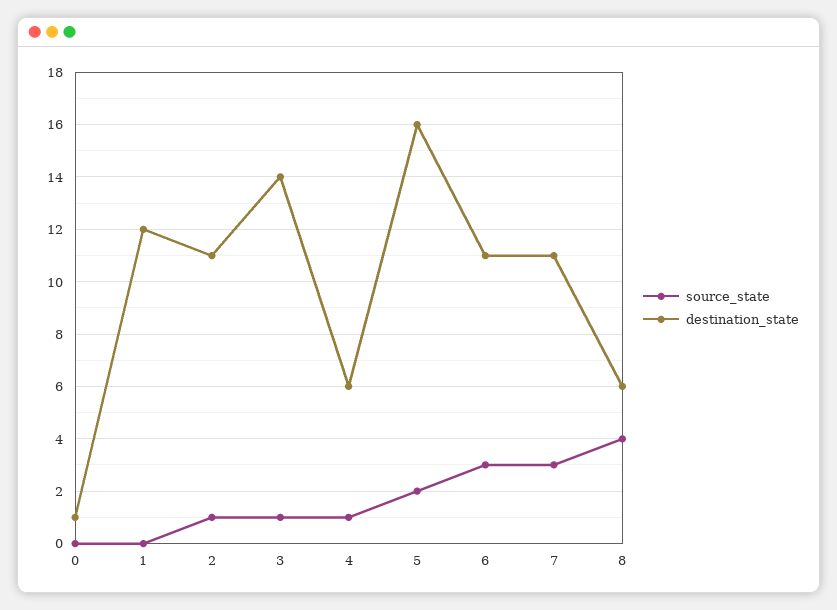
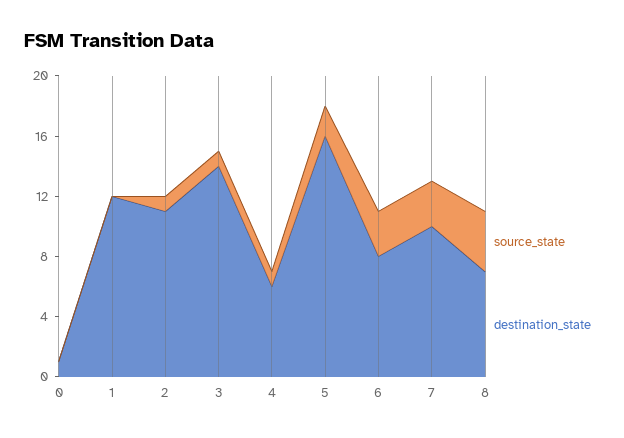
  {
    "source_state": {
      "0": 0,
      "1": 0,
      "2": 1,
      "3": 1,
      "4": 1,
      "5": 2,
      "6": 3,
      "7": 3,
      "8": 4
    },
    "destination_state": {
      "0": 1,
      "1": 12,
      "2": 11,
      "3": 14,
      "4": 6,
      "5": 16,
-     "6": 11,
+     "6": 8,
-     "7": 11,
+     "7": 10,
-     "8": 6
+     "8": 7
    }
  }

